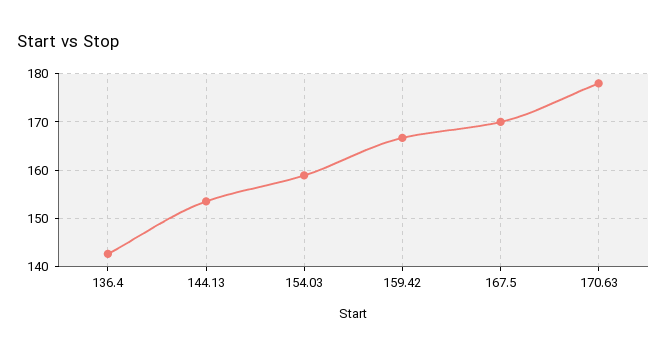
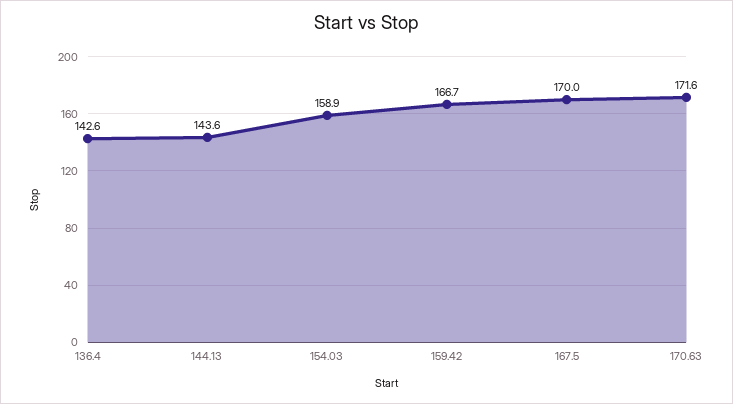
  {
    "136.4": 142.6,
-   "144.13": 154,
+   "144.13": 143.6,
    "154.03": 158.9,
    "159.42": 166.7,
    "167.5": 170,
-   "170.63": 178
+   "170.63": 171.6
  }

